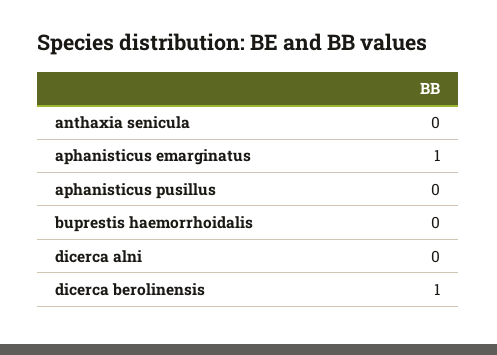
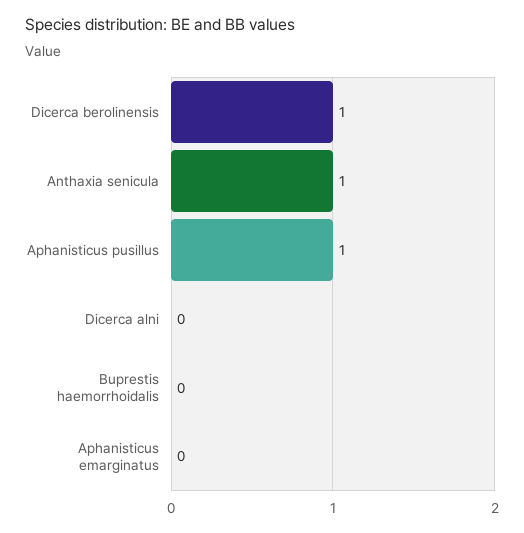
  {
-   "anthaxia senicula": 0,
+   "anthaxia senicula": 1,
-   "aphanisticus emarginatus": 1,
+   "aphanisticus emarginatus": 0,
-   "aphanisticus pusillus": 0,
+   "aphanisticus pusillus": 1,
    "buprestis haemorrhoidalis": 0,
    "dicerca alni": 0,
    "dicerca berolinensis": 1
  }

